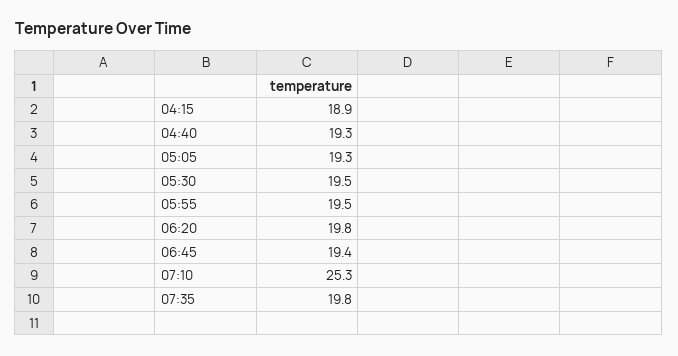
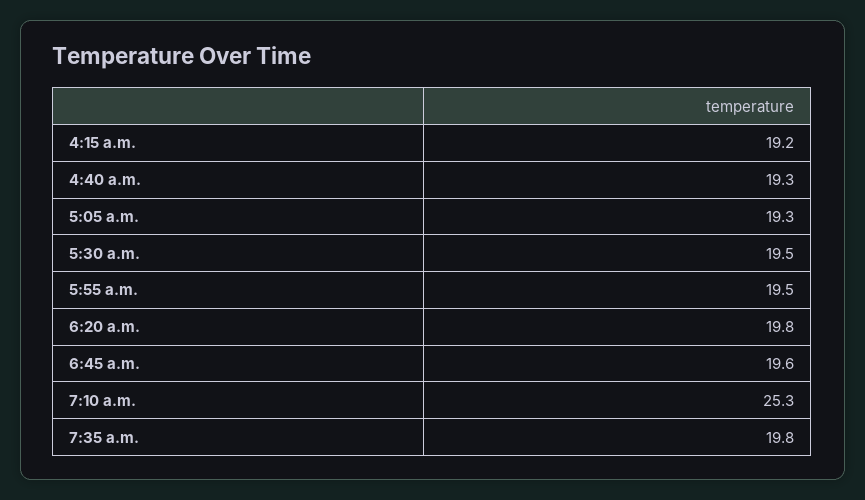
  {
-   "04:15": 18.9,
+   "04:15": 19.2,
    "04:40": 19.3,
    "05:05": 19.3,
    "05:30": 19.5,
    "05:55": 19.5,
    "06:20": 19.8,
-   "06:45": 19.4,
+   "06:45": 19.6,
    "07:10": 25.3,
    "07:35": 19.8
  }

